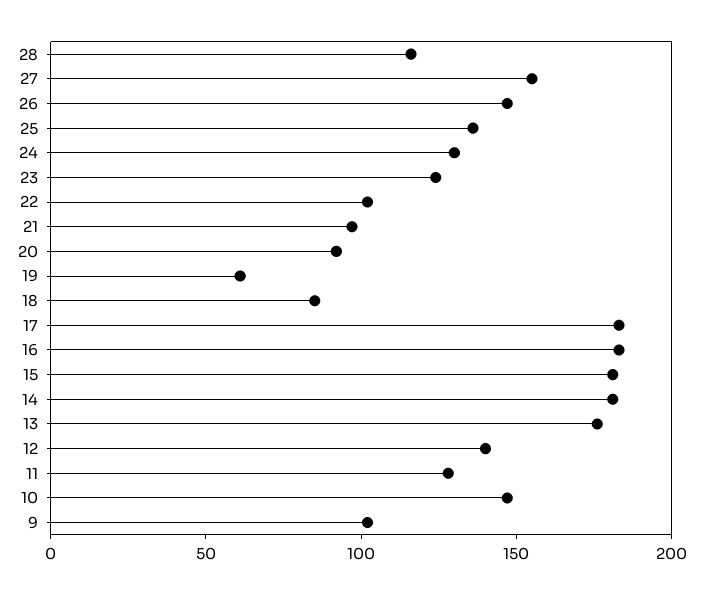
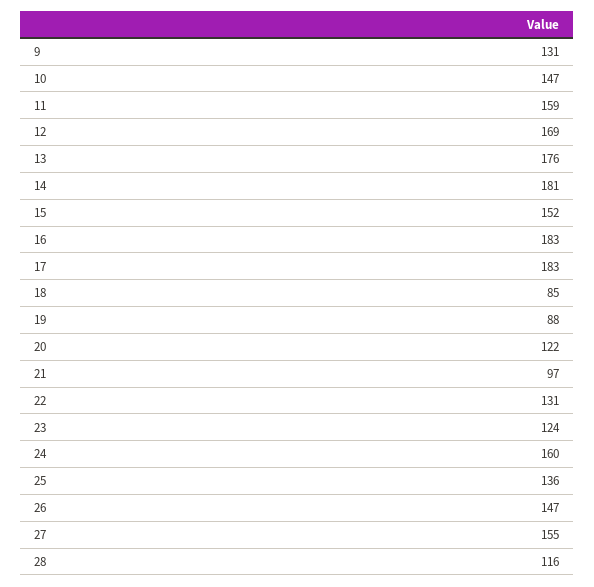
  {
    "28": 116,
    "27": 155,
    "26": 147,
    "25": 136,
-   "24": 130,
+   "24": 160,
    "23": 124,
-   "22": 100,
+   "22": 131,
    "21": 97,
-   "20": 90,
+   "20": 122,
-   "19": 60,
+   "19": 88,
    "18": 85,
    "17": 183,
    "16": 183,
-   "15": 180,
+   "15": 152,
    "14": 181,
    "13": 176,
-   "12": 140,
+   "12": 169,
-   "11": 130,
+   "11": 159,
    "10": 147,
-   "9": 100
+   "9": 131
  }

